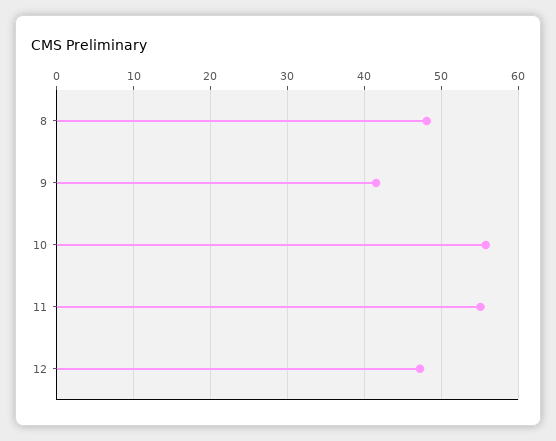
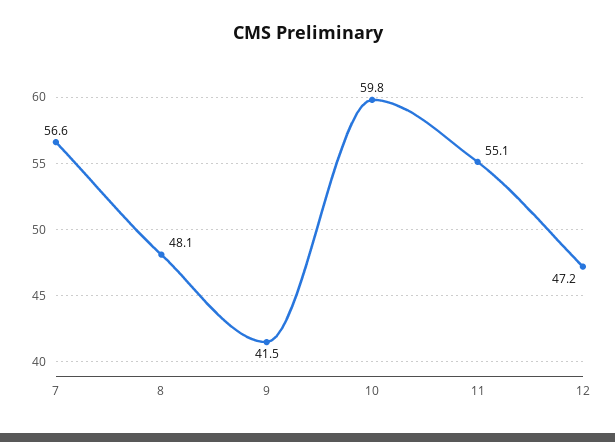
  {
    "8": 48.1,
    "9": 41.5,
-   "10": 56,
+   "10": 59.8,
    "11": 55.1,
-   "12": 47.2
+   "12": 47.2,
+   "7": 56.6
  }

